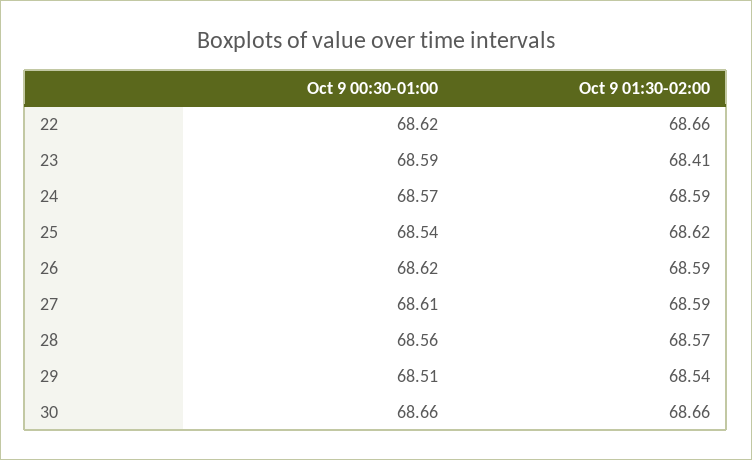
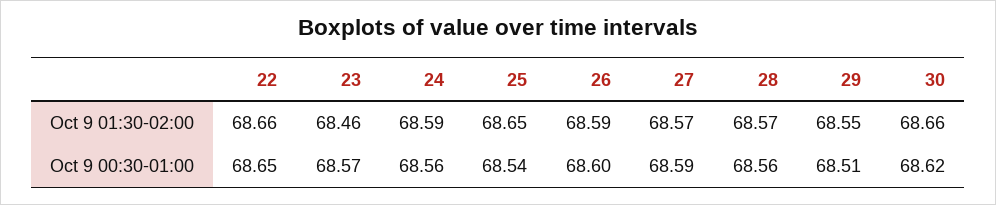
  {
    "Oct 9 00:30-01:00": {
-     "22": 68.62,
+     "22": 68.65,
-     "23": 68.59,
+     "23": 68.57,
-     "24": 68.57,
+     "24": 68.56,
      "25": 68.54,
-     "26": 68.62,
+     "26": 68.6,
-     "27": 68.61,
+     "27": 68.59,
      "28": 68.56,
      "29": 68.51,
-     "30": 68.66
+     "30": 68.62
    },
    "Oct 9 01:30-02:00": {
      "22": 68.66,
-     "23": 68.41,
+     "23": 68.46,
      "24": 68.59,
-     "25": 68.62,
+     "25": 68.65,
      "26": 68.59,
-     "27": 68.59,
+     "27": 68.57,
      "28": 68.57,
-     "29": 68.54,
+     "29": 68.55,
      "30": 68.66
    }
  }

